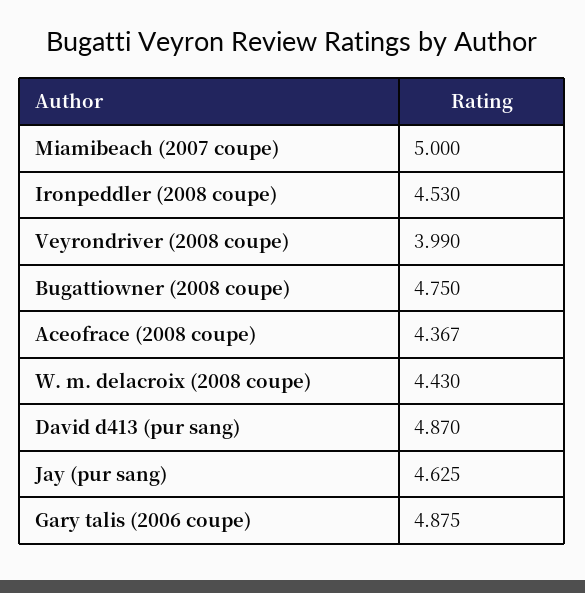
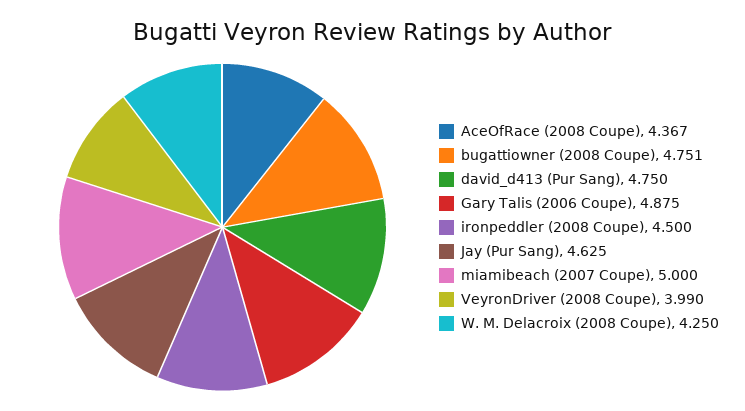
  {
    "Miamibeach (2007 coupe)": 5,
-   "Ironpeddler (2008 coupe)": 4.53,
+   "Ironpeddler (2008 coupe)": 4.5,
    "Veyrondriver (2008 coupe)": 3.99,
-   "Bugattiowner (2008 coupe)": 4.75,
+   "Bugattiowner (2008 coupe)": 4.751,
    "Aceofrace (2008 coupe)": 4.367,
-   "W. m. delacroix (2008 coupe)": 4.43,
+   "W. m. delacroix (2008 coupe)": 4.25,
-   "David d413 (pur sang)": 4.87,
+   "David d413 (pur sang)": 4.75,
    "Jay (pur sang)": 4.625,
    "Gary talis (2006 coupe)": 4.875
  }

